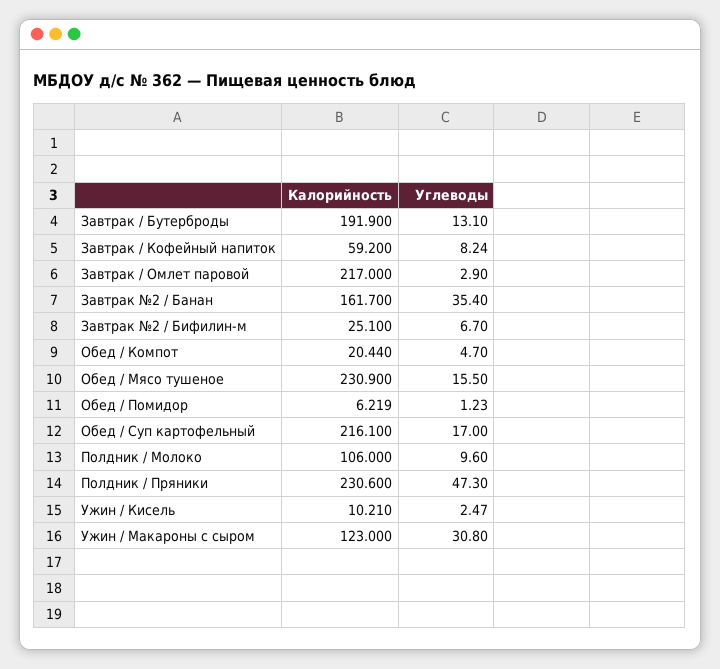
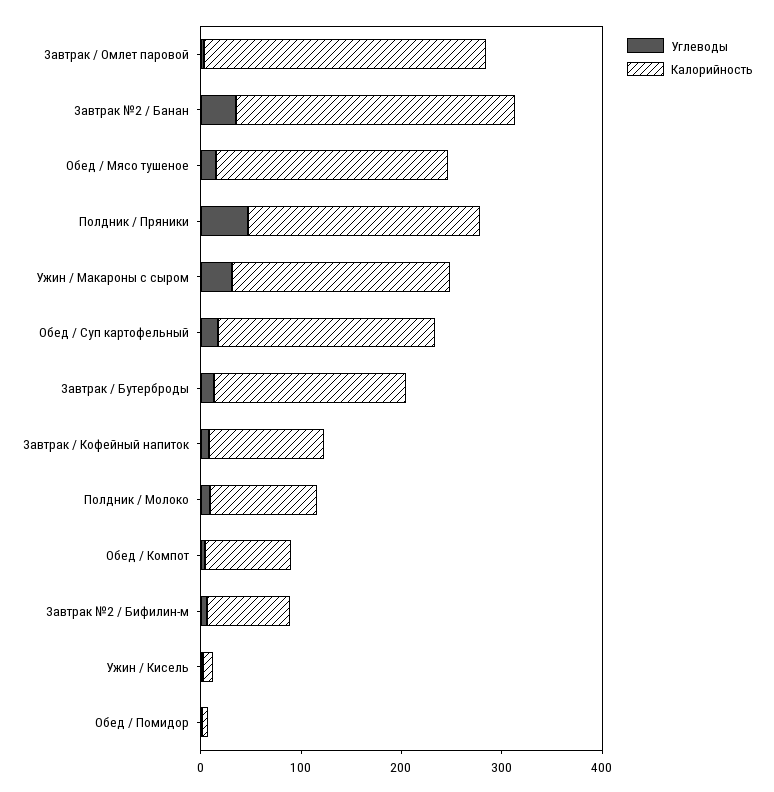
  {
    "Калорийность": {
      "Завтрак / Бутерброды": 191.9,
-     "Завтрак / Кофейный напиток": 59.2,
+     "Завтрак / Кофейный напиток": 120,
-     "Завтрак / Омлет паровой": 217,
+     "Завтрак / Омлет паровой": 280,
-     "Завтрак №2 / Банан": 161.7,
+     "Завтрак №2 / Банан": 280,
-     "Завтрак №2 / Бифилин-м": 25.1,
+     "Завтрак №2 / Бифилин-м": 80,
-     "Обед / Компот": 20.44,
+     "Обед / Компот": 80,
      "Обед / Мясо тушеное": 230.9,
      "Обед / Помидор": 6.219,
      "Обед / Суп картофельный": 216.1,
      "Полдник / Молоко": 106,
      "Полдник / Пряники": 230.6,
      "Ужин / Кисель": 10.21,
-     "Ужин / Макароны с сыром": 123
+     "Ужин / Макароны с сыром": 220
    },
    "Углеводы": {
      "Завтрак / Бутерброды": 13.1,
      "Завтрак / Кофейный напиток": 8.24,
      "Завтрак / Омлет паровой": 2.9,
      "Завтрак №2 / Банан": 35.4,
      "Завтрак №2 / Бифилин-м": 6.7,
      "Обед / Компот": 4.7,
      "Обед / Мясо тушеное": 15.5,
      "Обед / Помидор": 1.23,
      "Обед / Суп картофельный": 17,
      "Полдник / Молоко": 9.6,
      "Полдник / Пряники": 47.3,
      "Ужин / Кисель": 2.47,
      "Ужин / Макароны с сыром": 30.8
    }
  }

